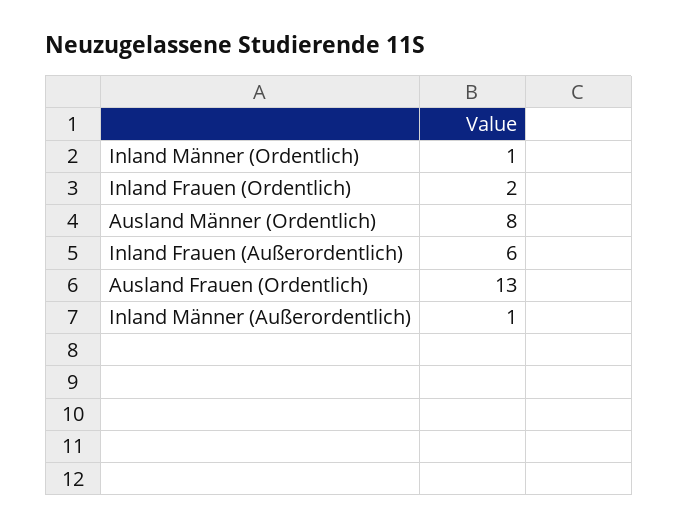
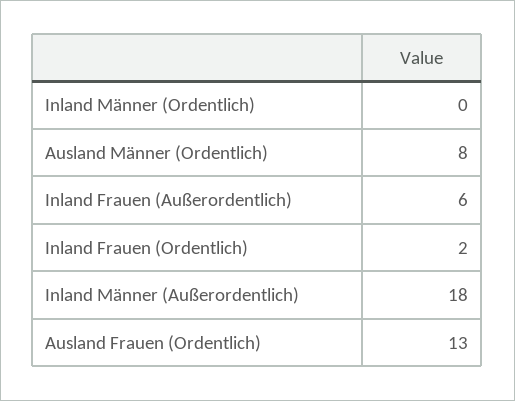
  {
-   "Inland Männer (Ordentlich)": 1,
+   "Inland Männer (Ordentlich)": 0,
    "Inland Frauen (Ordentlich)": 2,
    "Ausland Männer (Ordentlich)": 8,
    "Inland Frauen (Außerordentlich)": 6,
    "Ausland Frauen (Ordentlich)": 13,
-   "Inland Männer (Außerordentlich)": 1
+   "Inland Männer (Außerordentlich)": 18
  }

